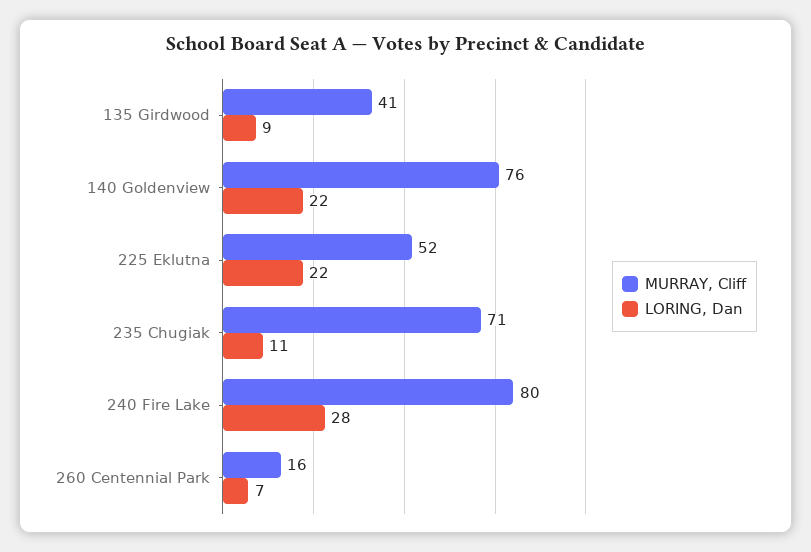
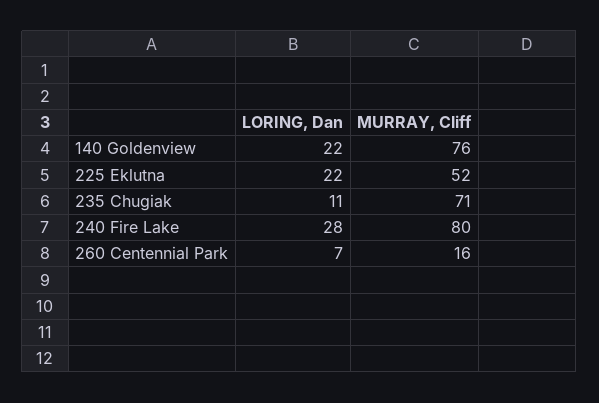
  {
    "MURRAY, Cliff": {
-     "135 Girdwood": 41,
      "140 Goldenview": 76,
      "225 Eklutna": 52,
      "235 Chugiak": 71,
      "240 Fire Lake": 80,
      "260 Centennial Park": 16
    },
    "LORING, Dan": {
-     "135 Girdwood": 9,
      "140 Goldenview": 22,
      "225 Eklutna": 22,
      "235 Chugiak": 11,
      "240 Fire Lake": 28,
      "260 Centennial Park": 7
    }
  }

